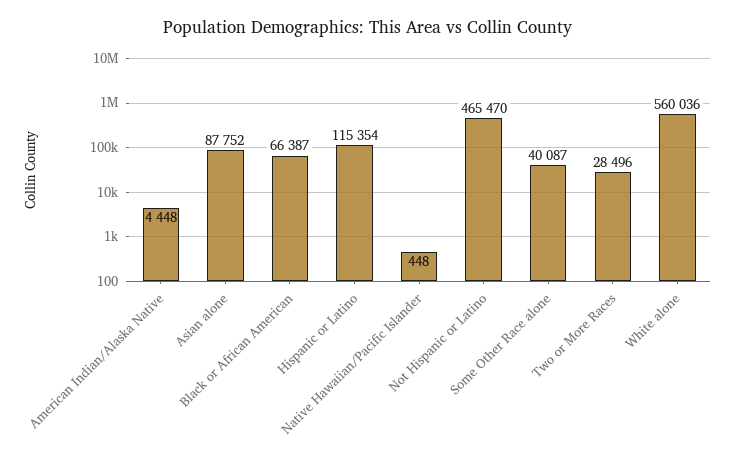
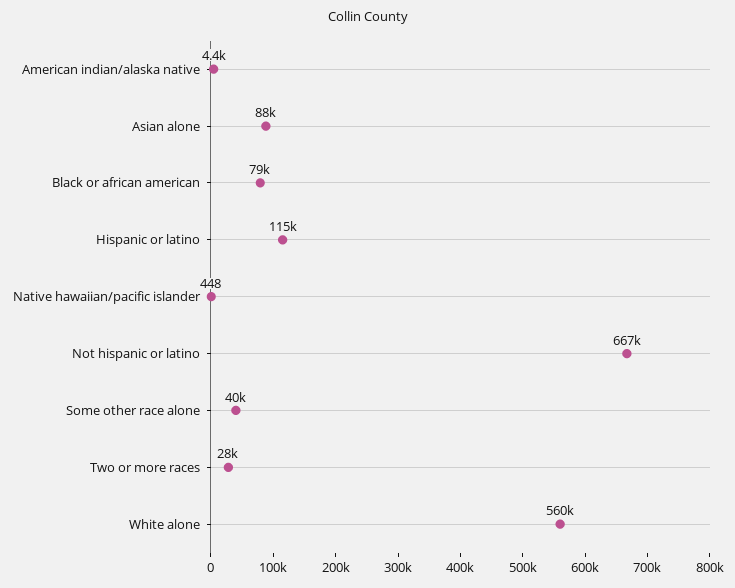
  {
    "American Indian/Alaska Native": 4448,
    "Asian alone": 87752,
-   "Black or African American": 66387,
+   "Black or African American": 79000,
    "Hispanic or Latino": 115354,
    "Native Hawaiian/Pacific Islander": 448,
-   "Not Hispanic or Latino": 465470,
+   "Not Hispanic or Latino": 667000,
    "Some Other Race alone": 40087,
    "Two or More Races": 28496,
    "White alone": 560036
  }

